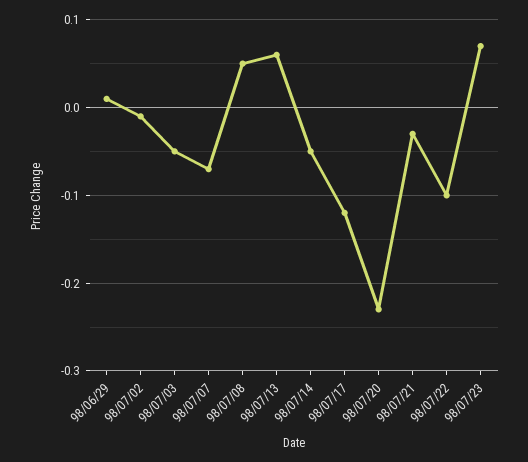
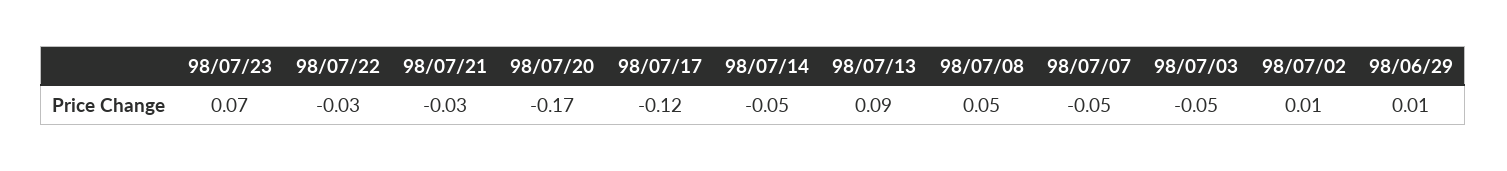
  {
    "98/06/29": 0.01,
-   "98/07/02": -0.01,
+   "98/07/02": 0.01,
    "98/07/03": -0.05,
-   "98/07/07": -0.07,
+   "98/07/07": -0.05,
    "98/07/08": 0.05,
-   "98/07/13": 0.06,
+   "98/07/13": 0.09,
    "98/07/14": -0.05,
    "98/07/17": -0.12,
-   "98/07/20": -0.23,
+   "98/07/20": -0.17,
    "98/07/21": -0.03,
-   "98/07/22": -0.1,
+   "98/07/22": -0.03,
    "98/07/23": 0.07
  }

